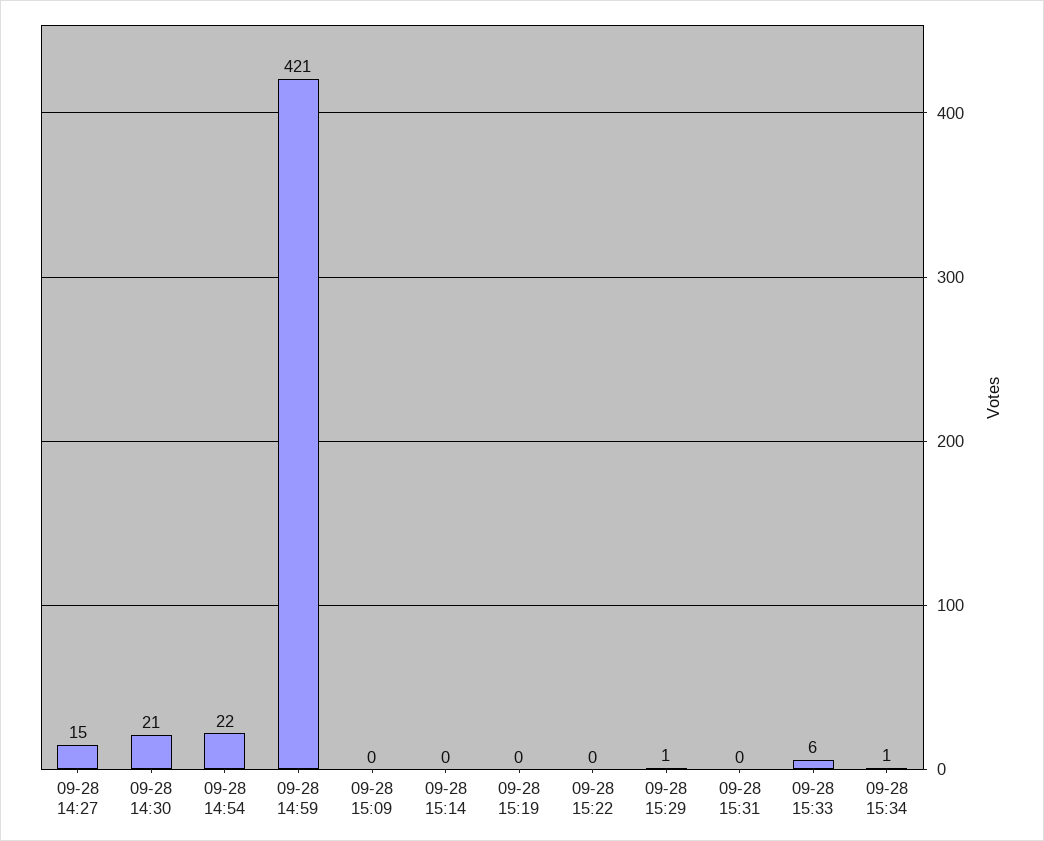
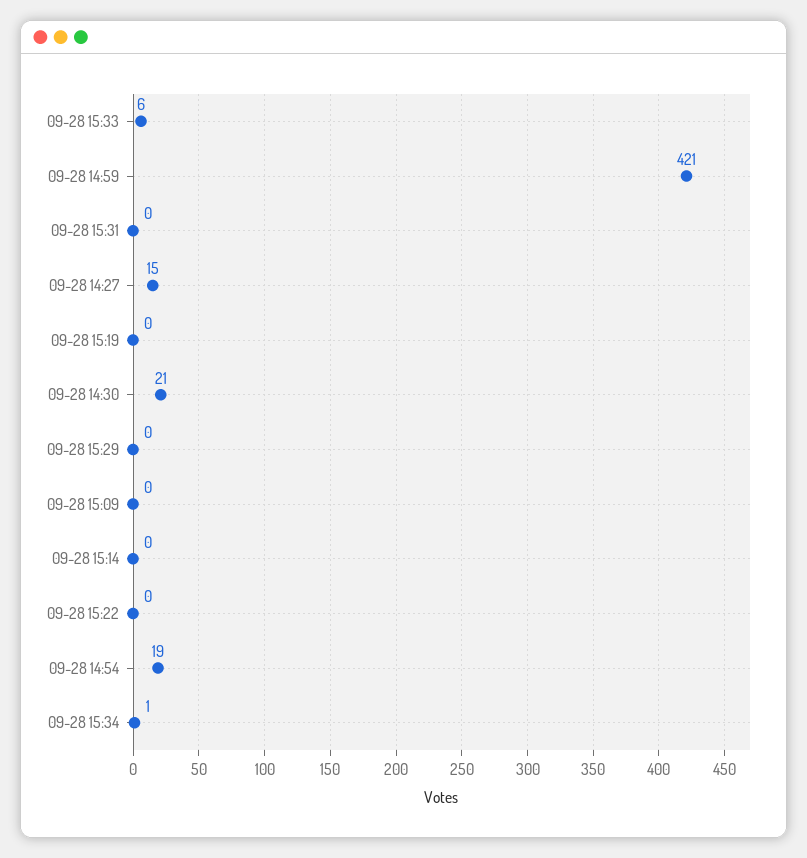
  {
    "09-28 14:27": 15,
    "09-28 14:30": 21,
-   "09-28 14:54": 22,
+   "09-28 14:54": 19,
    "09-28 14:59": 421,
    "09-28 15:09": 0,
    "09-28 15:14": 0,
    "09-28 15:19": 0,
    "09-28 15:22": 0,
-   "09-28 15:29": 1,
+   "09-28 15:29": 0,
    "09-28 15:31": 0,
    "09-28 15:33": 6,
    "09-28 15:34": 1
  }

